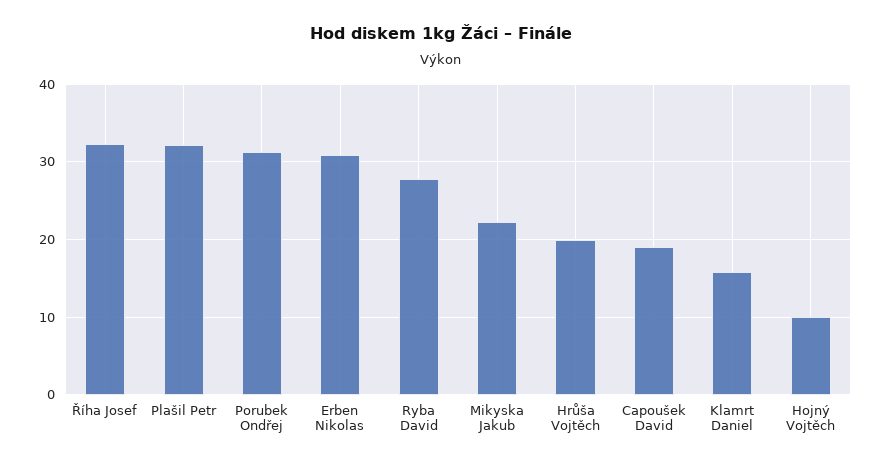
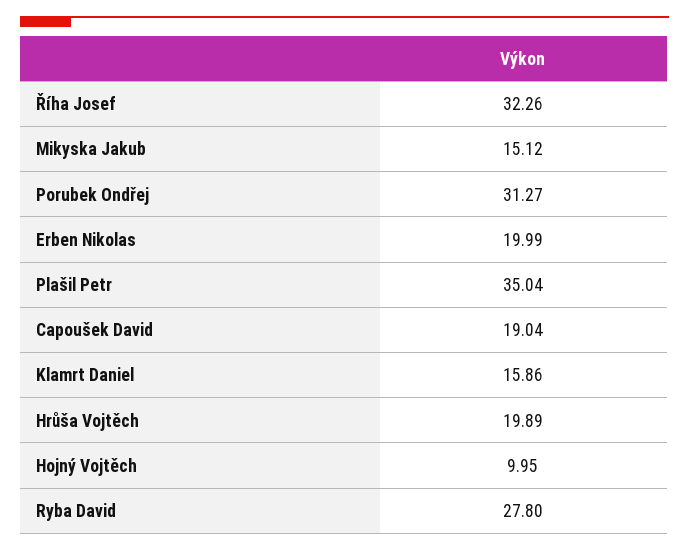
  {
    "Říha Josef": 32.26,
-   "Plašil Petr": 32,
+   "Plašil Petr": 35.04,
    "Porubek Ondřej": 31.27,
-   "Erben Nikolas": 31,
+   "Erben Nikolas": 19.99,
    "Ryba David": 27.8,
-   "Mikyska Jakub": 22,
+   "Mikyska Jakub": 15.12,
    "Hrůša Vojtěch": 19.89,
    "Capoušek David": 19.04,
    "Klamrt Daniel": 15.86,
    "Hojný Vojtěch": 9.95
  }

